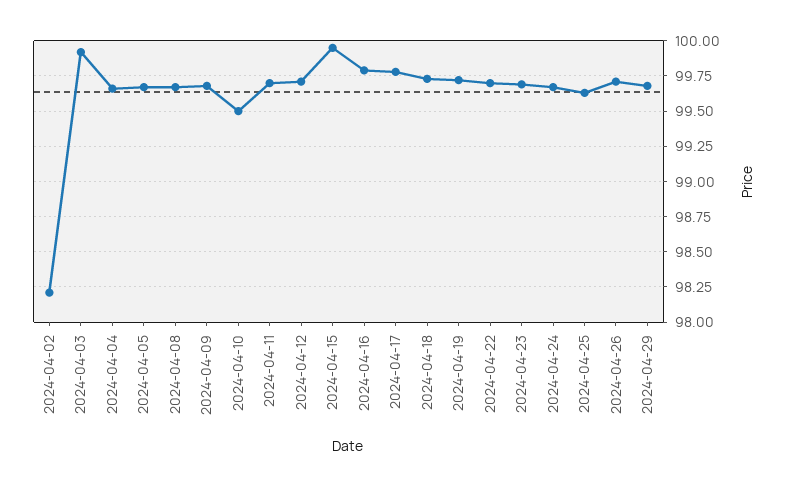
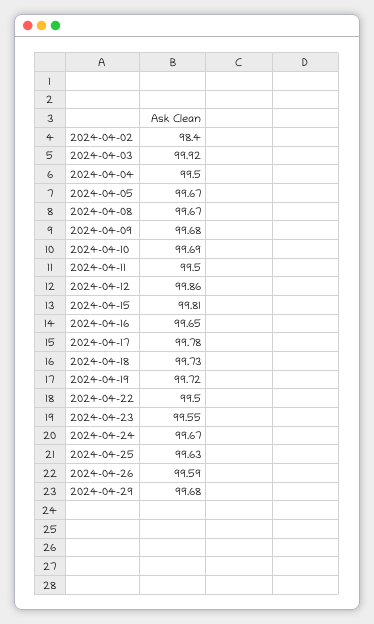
  {
-   "2024-04-02": 98.2,
+   "2024-04-02": 98.4,
    "2024-04-03": 99.92,
-   "2024-04-04": 99.65,
+   "2024-04-04": 99.5,
    "2024-04-05": 99.67,
    "2024-04-08": 99.67,
    "2024-04-09": 99.68,
-   "2024-04-10": 99.5,
+   "2024-04-10": 99.69,
-   "2024-04-11": 99.7,
+   "2024-04-11": 99.5,
-   "2024-04-12": 99.7,
+   "2024-04-12": 99.86,
-   "2024-04-15": 99.95,
+   "2024-04-15": 99.81,
-   "2024-04-16": 99.8,
+   "2024-04-16": 99.65,
    "2024-04-17": 99.78,
    "2024-04-18": 99.73,
    "2024-04-19": 99.72,
-   "2024-04-22": 99.7,
+   "2024-04-22": 99.5,
-   "2024-04-23": 99.7,
+   "2024-04-23": 99.55,
    "2024-04-24": 99.67,
    "2024-04-25": 99.63,
-   "2024-04-26": 99.7,
+   "2024-04-26": 99.59,
    "2024-04-29": 99.68
  }

